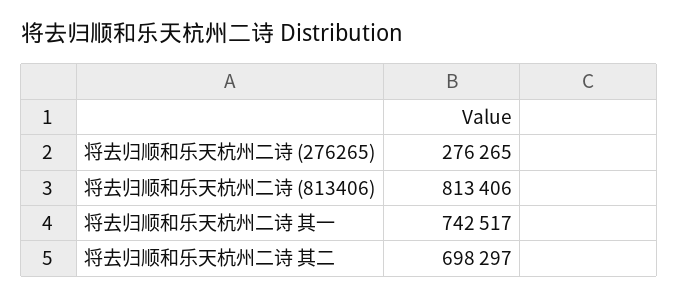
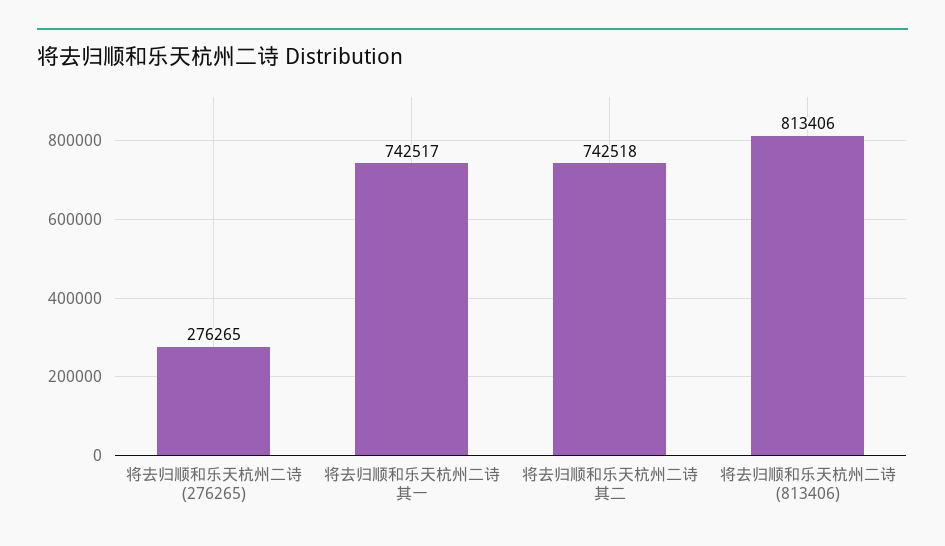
  {
    "将去归顺和乐天杭州二诗 (276265)": 276265,
    "将去归顺和乐天杭州二诗 (813406)": 813406,
    "将去归顺和乐天杭州二诗 其一": 742517,
-   "将去归顺和乐天杭州二诗 其二": 698297
+   "将去归顺和乐天杭州二诗 其二": 742518
  }

